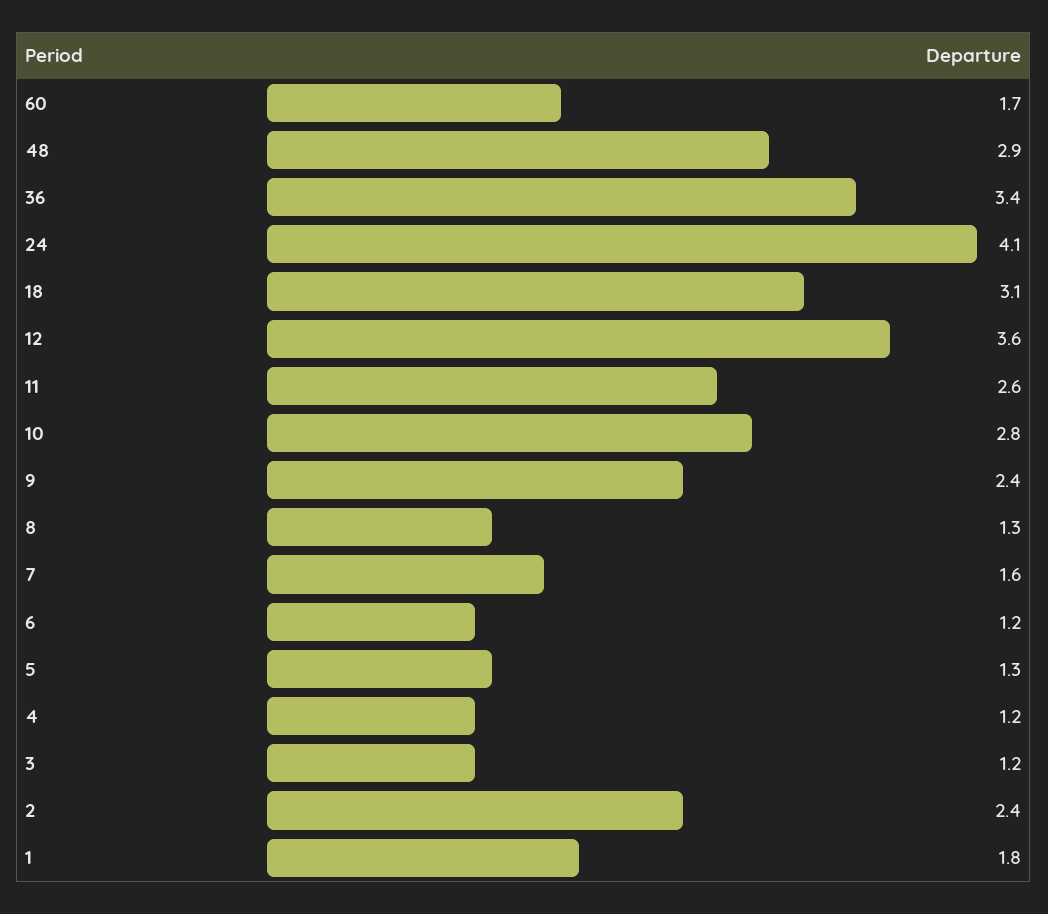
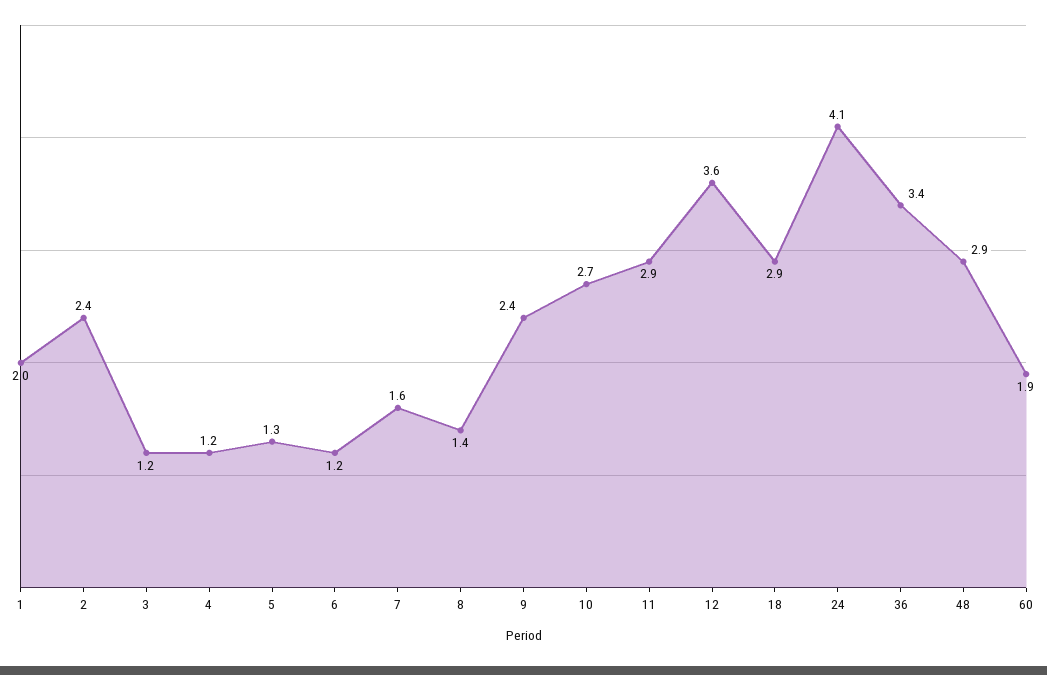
  {
-   "60": 1.7,
+   "60": 1.9,
    "48": 2.9,
    "36": 3.4,
    "24": 4.1,
-   "18": 3.1,
+   "18": 2.9,
    "12": 3.6,
-   "11": 2.6,
+   "11": 2.9,
-   "10": 2.8,
+   "10": 2.7,
    "9": 2.4,
-   "8": 1.3,
+   "8": 1.4,
    "7": 1.6,
    "6": 1.2,
    "5": 1.3,
    "4": 1.2,
    "3": 1.2,
    "2": 2.4,
-   "1": 1.8
+   "1": 2
  }

